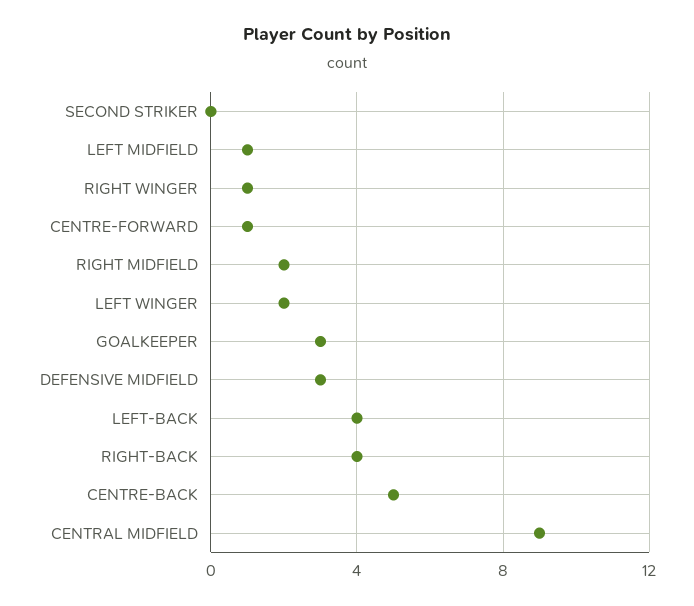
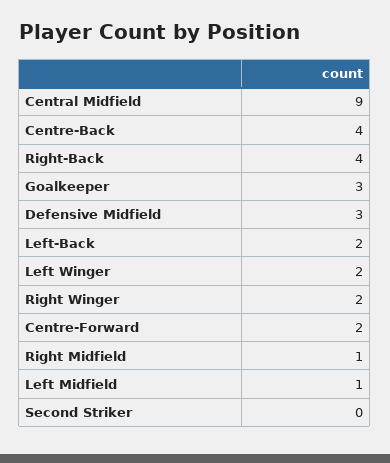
  {
    "SECOND STRIKER": 0,
    "LEFT MIDFIELD": 1,
-   "RIGHT WINGER": 1,
+   "RIGHT WINGER": 2,
-   "CENTRE-FORWARD": 1,
+   "CENTRE-FORWARD": 2,
-   "RIGHT MIDFIELD": 2,
+   "RIGHT MIDFIELD": 1,
    "LEFT WINGER": 2,
    "GOALKEEPER": 3,
    "DEFENSIVE MIDFIELD": 3,
-   "LEFT-BACK": 4,
+   "LEFT-BACK": 2,
    "RIGHT-BACK": 4,
-   "CENTRE-BACK": 5,
+   "CENTRE-BACK": 4,
    "CENTRAL MIDFIELD": 9
  }

